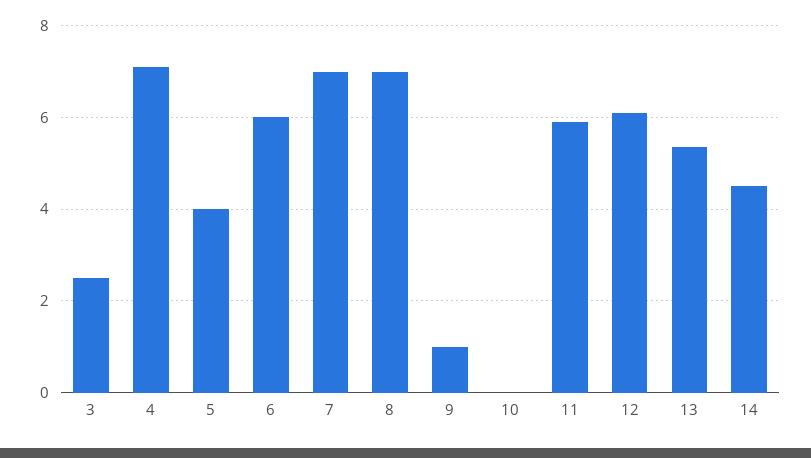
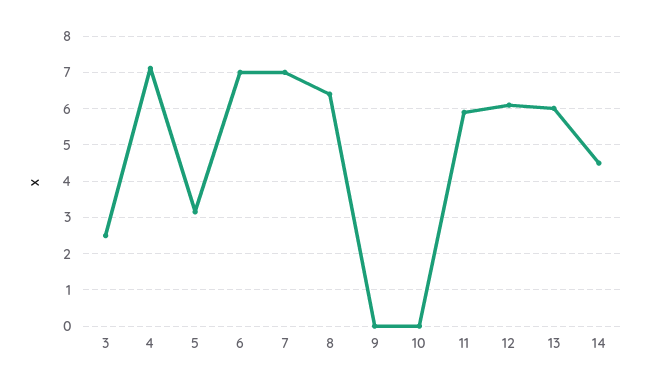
  {
    "3": 2.6,
    "4": 7.2,
-   "5": 4,
+   "5": 3.2,
-   "6": 6,
+   "6": 7,
    "7": 7,
-   "8": 7,
+   "8": 6.4,
-   "9": 1,
+   "9": 0,
    "10": 0,
    "11": 6,
    "12": 6.2,
-   "13": 5.4,
+   "13": 6,
    "14": 4.6
  }

